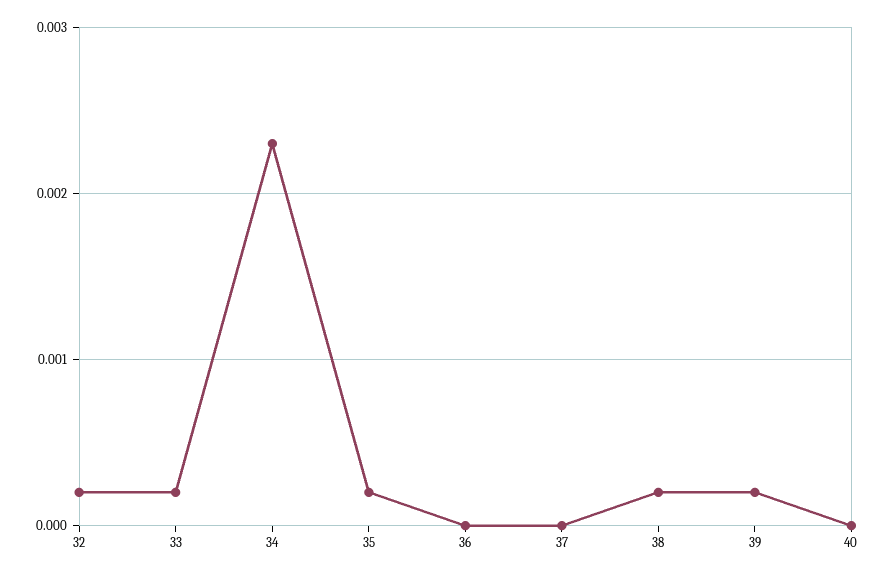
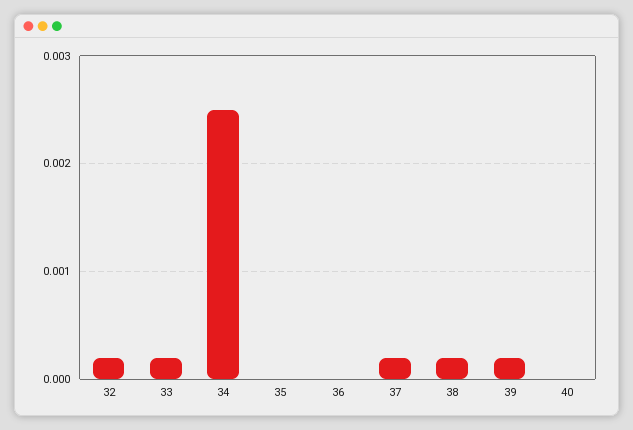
  {
    "32": 0.0002,
    "33": 0.0002,
-   "34": 0.0023,
+   "34": 0.0025,
-   "35": 0.0002,
+   "35": 0,
    "36": 0,
-   "37": 0,
+   "37": 0.0002,
    "38": 0.0002,
    "39": 0.0002,
    "40": 0
  }

